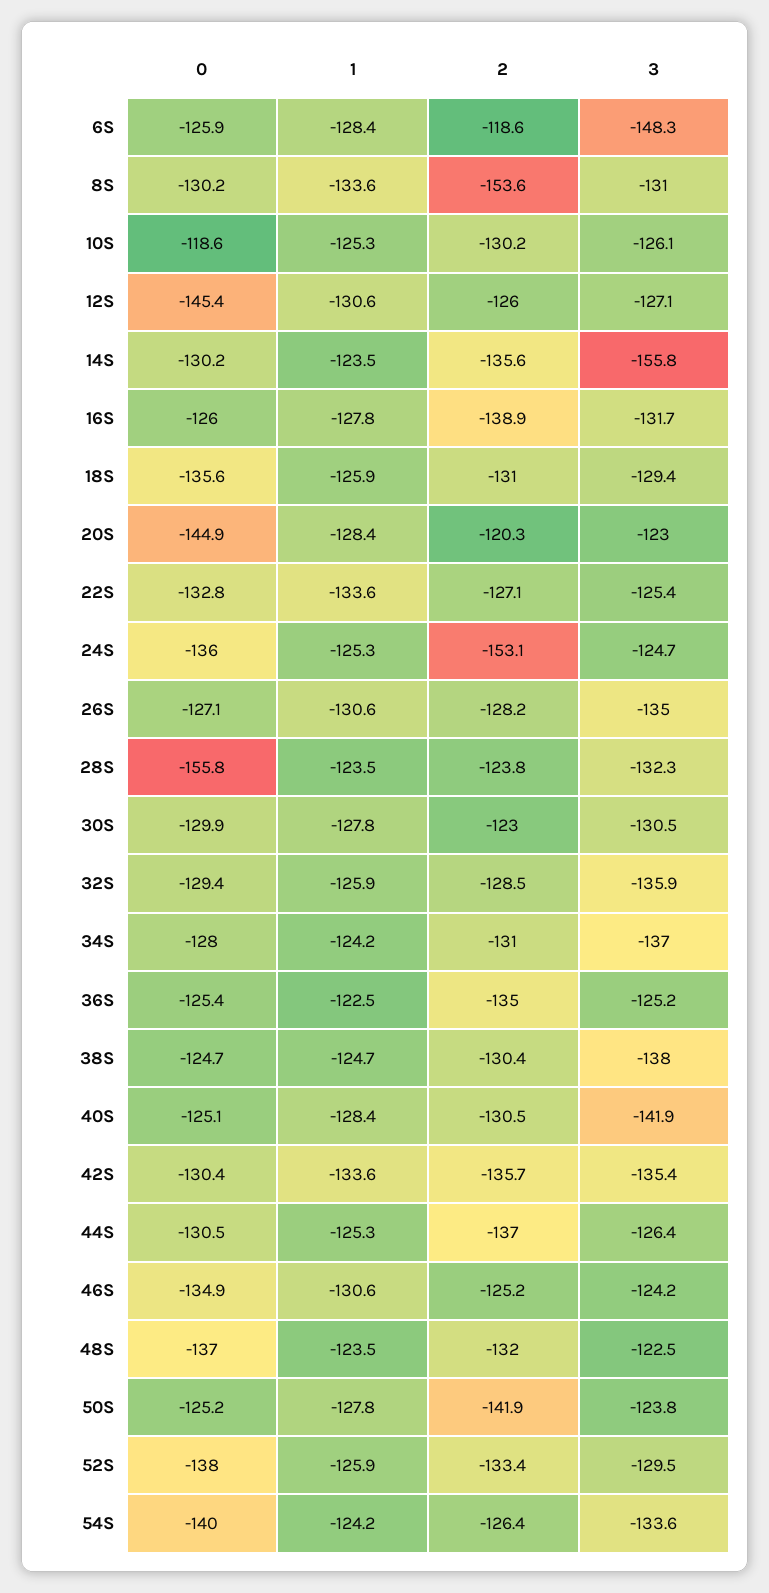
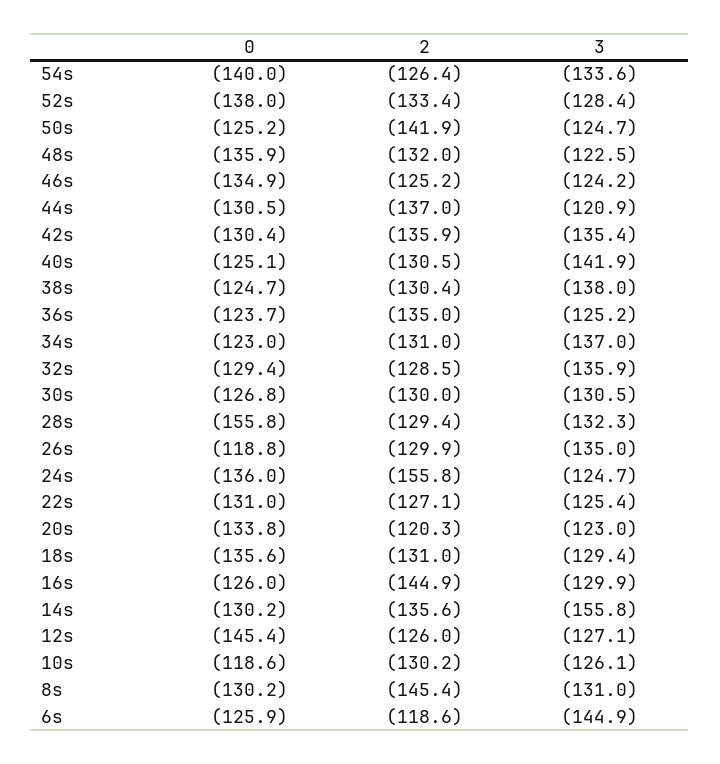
  {
    "0": {
      "6S": -125.9,
      "8S": -130.2,
      "10S": -118.6,
      "12S": -145.4,
      "14S": -130.2,
      "16S": -126,
      "18S": -135.6,
-     "20S": -144.9,
+     "20S": -133.8,
-     "22S": -132.8,
+     "22S": -131,
      "24S": -136,
-     "26S": -127.1,
+     "26S": -118.8,
      "28S": -155.8,
-     "30S": -129.9,
+     "30S": -126.8,
      "32S": -129.4,
-     "34S": -128,
+     "34S": -123,
-     "36S": -125.4,
+     "36S": -123.7,
      "38S": -124.7,
      "40S": -125.1,
      "42S": -130.4,
      "44S": -130.5,
      "46S": -134.9,
-     "48S": -137,
+     "48S": -135.9,
      "50S": -125.2,
      "52S": -138,
      "54S": -140
    },
-   "1": {
-     "6S": -128.4,
-     "8S": -133.6,
-     "10S": -125.3,
-     "12S": -130.6,
-     "14S": -123.5,
-     "16S": -127.8,
-     "18S": -125.9,
-     "20S": -128.4,
-     "22S": -133.6,
-     "24S": -125.3,
-     "26S": -130.6,
-     "28S": -123.5,
-     "30S": -127.8,
-     "32S": -125.9,
-     "34S": -124.2,
-     "36S": -122.5,
-     "38S": -124.7,
-     "40S": -128.4,
-     "42S": -133.6,
-     "44S": -125.3,
-     "46S": -130.6,
-     "48S": -123.5,
-     "50S": -127.8,
-     "52S": -125.9,
-     "54S": -124.2
-   },
    "2": {
      "6S": -118.6,
-     "8S": -153.6,
+     "8S": -145.4,
      "10S": -130.2,
      "12S": -126,
      "14S": -135.6,
-     "16S": -138.9,
+     "16S": -144.9,
      "18S": -131,
      "20S": -120.3,
      "22S": -127.1,
-     "24S": -153.1,
+     "24S": -155.8,
-     "26S": -128.2,
+     "26S": -129.9,
-     "28S": -123.8,
+     "28S": -129.4,
-     "30S": -123,
+     "30S": -130,
      "32S": -128.5,
      "34S": -131,
      "36S": -135,
      "38S": -130.4,
      "40S": -130.5,
-     "42S": -135.7,
+     "42S": -135.9,
      "44S": -137,
      "46S": -125.2,
      "48S": -132,
      "50S": -141.9,
      "52S": -133.4,
      "54S": -126.4
    },
    "3": {
-     "6S": -148.3,
+     "6S": -144.9,
      "8S": -131,
      "10S": -126.1,
      "12S": -127.1,
      "14S": -155.8,
-     "16S": -131.7,
+     "16S": -129.9,
      "18S": -129.4,
      "20S": -123,
      "22S": -125.4,
      "24S": -124.7,
      "26S": -135,
      "28S": -132.3,
      "30S": -130.5,
      "32S": -135.9,
      "34S": -137,
      "36S": -125.2,
      "38S": -138,
      "40S": -141.9,
      "42S": -135.4,
-     "44S": -126.4,
+     "44S": -120.9,
      "46S": -124.2,
      "48S": -122.5,
-     "50S": -123.8,
+     "50S": -124.7,
-     "52S": -129.5,
+     "52S": -128.4,
      "54S": -133.6
    }
  }

